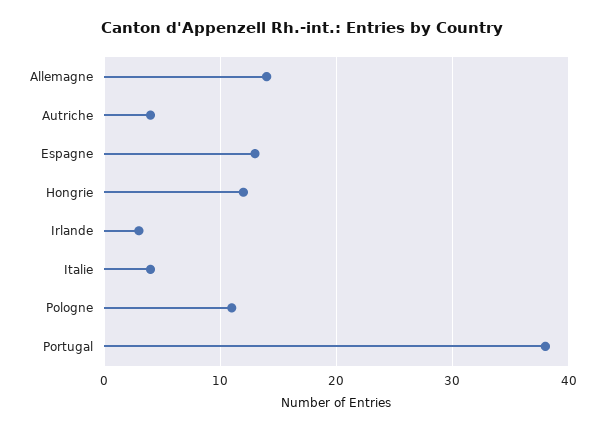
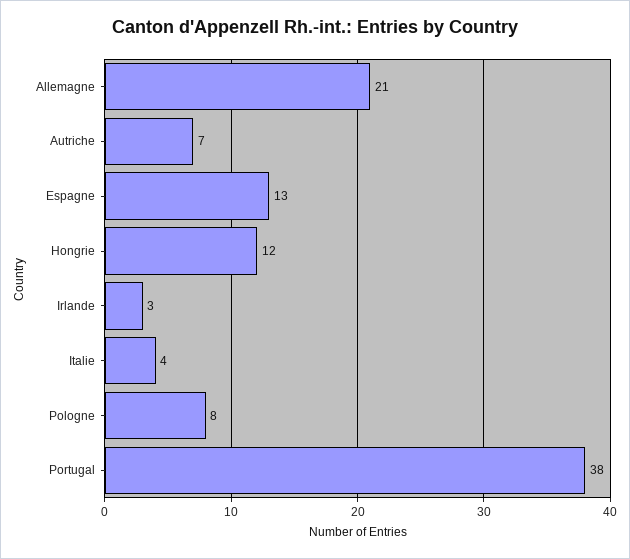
  {
-   "Allemagne": 14,
+   "Allemagne": 21,
-   "Autriche": 4,
+   "Autriche": 7,
    "Espagne": 13,
    "Hongrie": 12,
    "Irlande": 3,
    "Italie": 4,
-   "Pologne": 11,
+   "Pologne": 8,
    "Portugal": 38
  }

